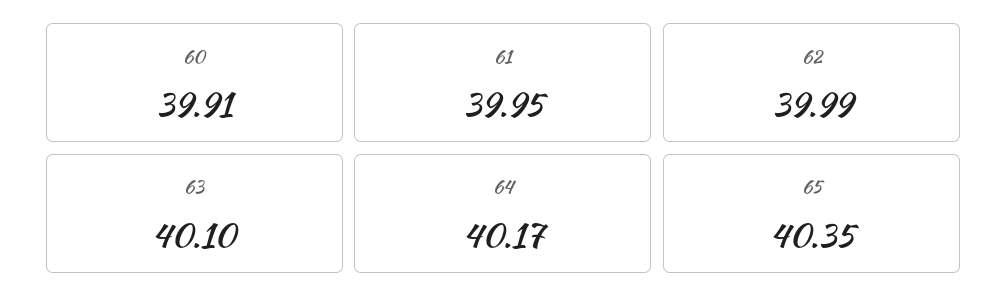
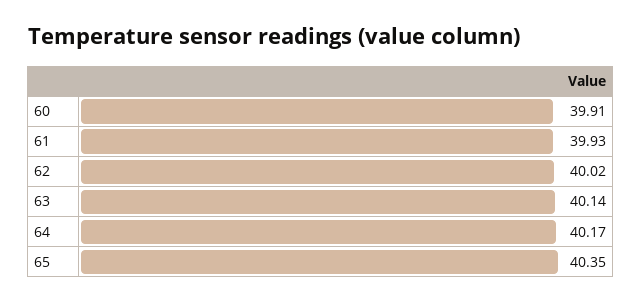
  {
    "60": 39.91,
-   "61": 39.95,
+   "61": 39.93,
-   "62": 39.99,
+   "62": 40.02,
-   "63": 40.1,
+   "63": 40.14,
    "64": 40.17,
    "65": 40.35
  }

